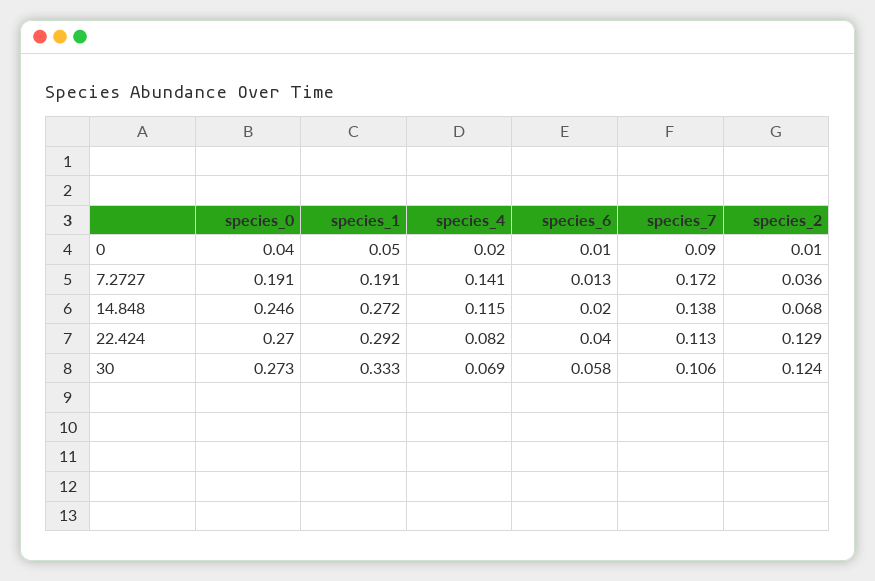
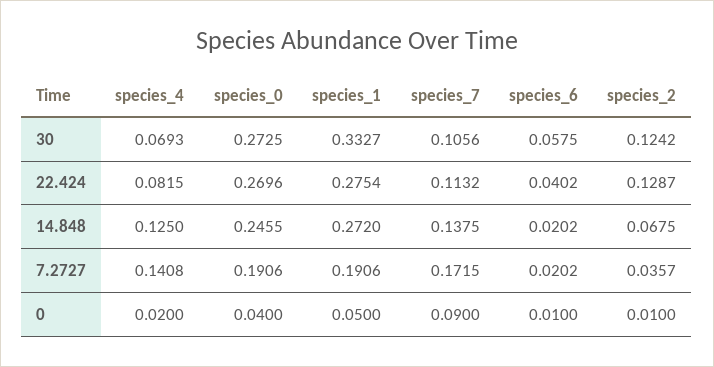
  {
    "species_0": {
      "0": 0.04,
      "7.2727": 0.1906,
      "14.848": 0.2455,
      "22.424": 0.2696,
      "30": 0.2725
    },
    "species_1": {
      "0": 0.05,
      "7.2727": 0.1906,
      "14.848": 0.272,
-     "22.424": 0.292,
+     "22.424": 0.2754,
      "30": 0.3327
    },
    "species_4": {
      "0": 0.02,
      "7.2727": 0.1408,
-     "14.848": 0.115,
+     "14.848": 0.125,
      "22.424": 0.0815,
      "30": 0.0693
    },
    "species_6": {
      "0": 0.01,
-     "7.2727": 0.013,
+     "7.2727": 0.0202,
      "14.848": 0.0202,
      "22.424": 0.0402,
      "30": 0.0575
    },
    "species_7": {
      "0": 0.09,
      "7.2727": 0.1715,
      "14.848": 0.1375,
      "22.424": 0.1132,
      "30": 0.1056
    },
    "species_2": {
      "0": 0.01,
      "7.2727": 0.0357,
      "14.848": 0.0675,
      "22.424": 0.1287,
      "30": 0.1242
    }
  }

